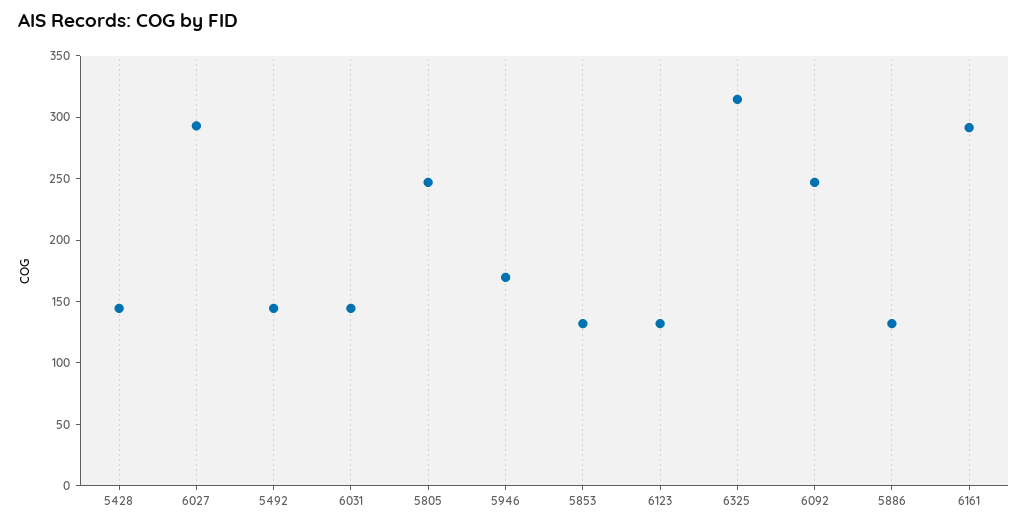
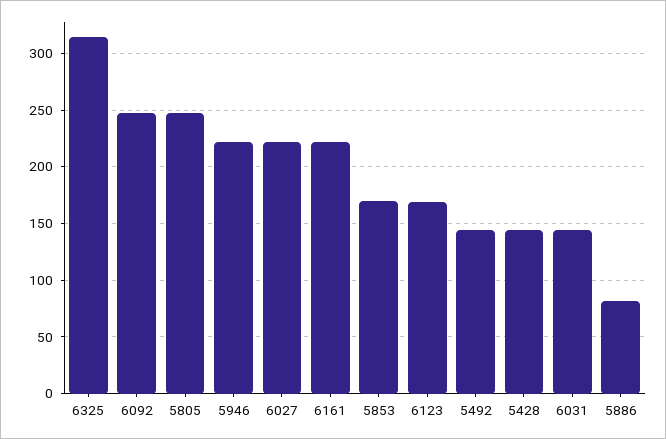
  {
    "5428": 140,
-   "6027": 290,
+   "6027": 220,
    "5492": 140,
    "6031": 140,
    "5805": 250,
-   "5946": 170,
+   "5946": 220,
-   "5853": 130,
+   "5853": 170,
-   "6123": 130,
+   "6123": 170,
    "6325": 310,
    "6092": 250,
-   "5886": 130,
+   "5886": 80,
-   "6161": 290
+   "6161": 220
  }

